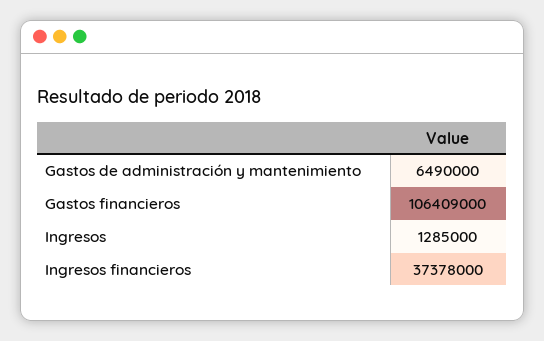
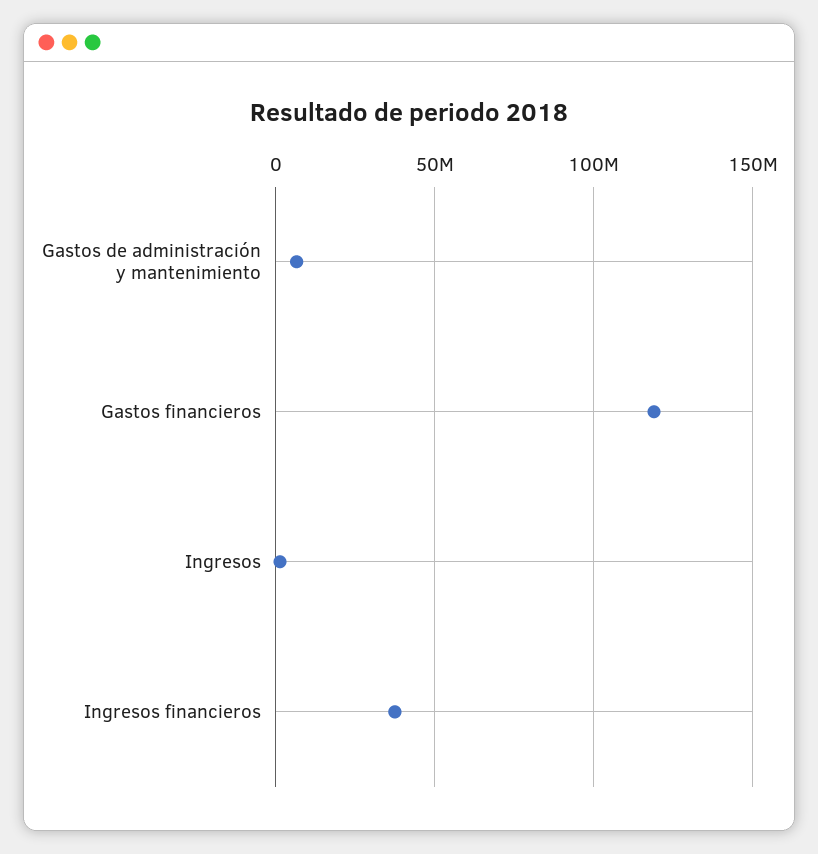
  {
    "Gastos de administración y mantenimiento": 6490000,
-   "Gastos financieros": 106409000,
+   "Gastos financieros": 120000000,
    "Ingresos": 1285000,
    "Ingresos financieros": 37378000
  }

